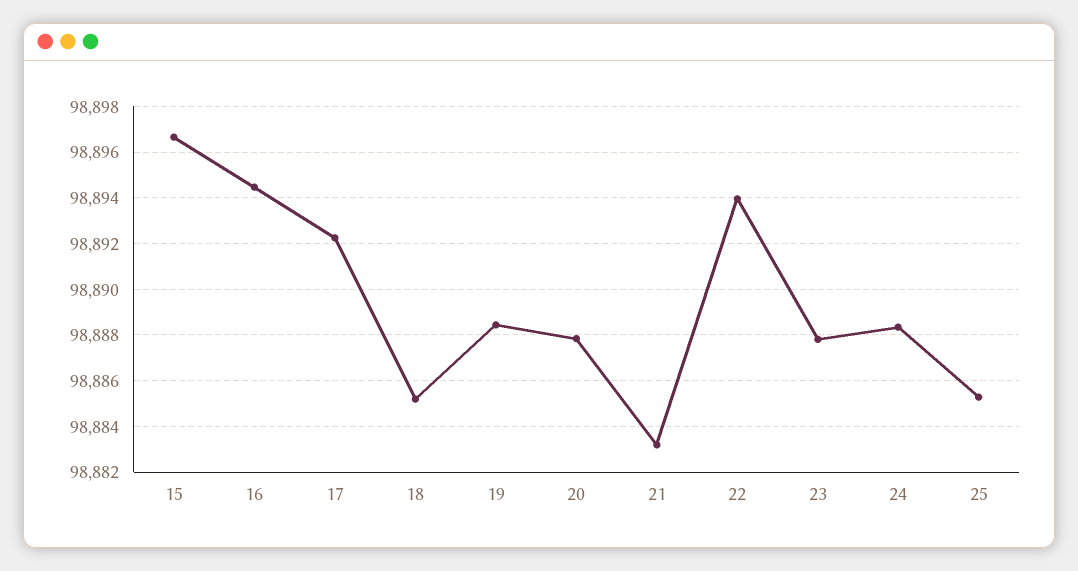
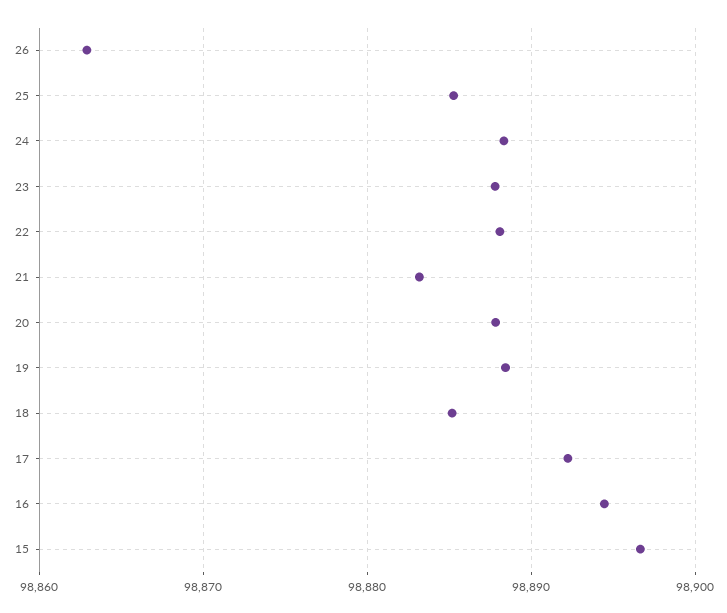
  {
    "15": 98896.5,
    "16": 98894.5,
    "17": 98892.5,
    "18": 98885,
    "19": 98888.5,
    "20": 98888,
    "21": 98883,
-   "22": 98894,
+   "22": 98888,
    "23": 98888,
    "24": 98888.5,
-   "25": 98885.5
+   "25": 98885.5,
+   "26": 98863
  }

